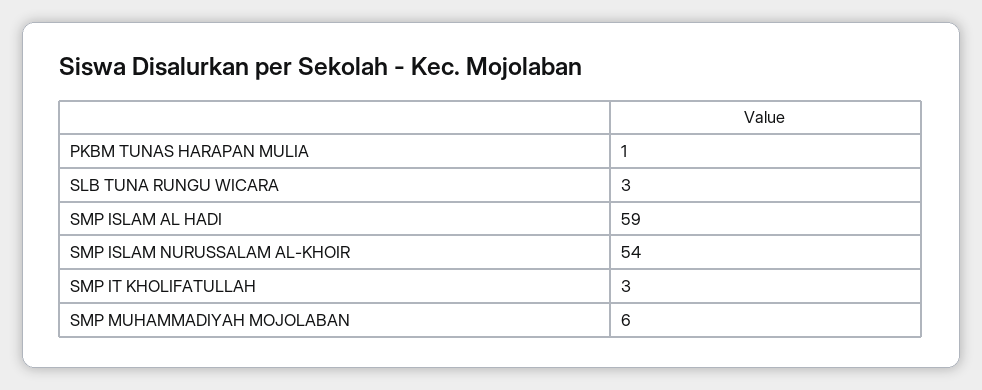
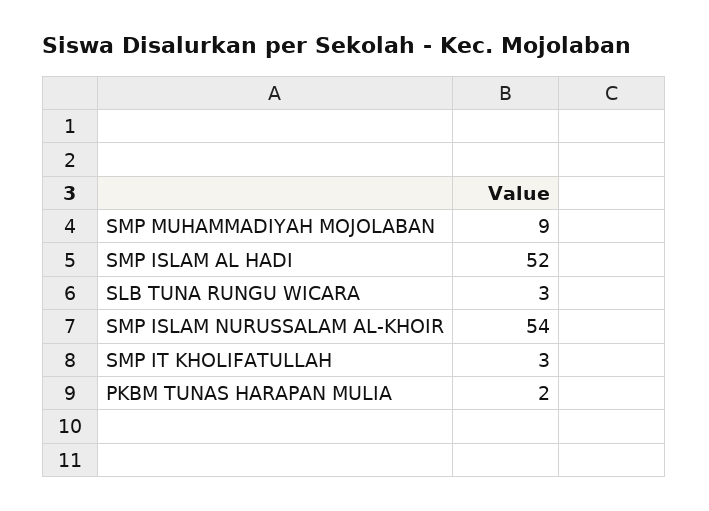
  {
-   "PKBM TUNAS HARAPAN MULIA": 1,
+   "PKBM TUNAS HARAPAN MULIA": 2,
    "SLB TUNA RUNGU WICARA": 3,
-   "SMP ISLAM AL HADI": 59,
+   "SMP ISLAM AL HADI": 52,
    "SMP ISLAM NURUSSALAM AL-KHOIR": 54,
    "SMP IT KHOLIFATULLAH": 3,
-   "SMP MUHAMMADIYAH MOJOLABAN": 6
+   "SMP MUHAMMADIYAH MOJOLABAN": 9
  }

